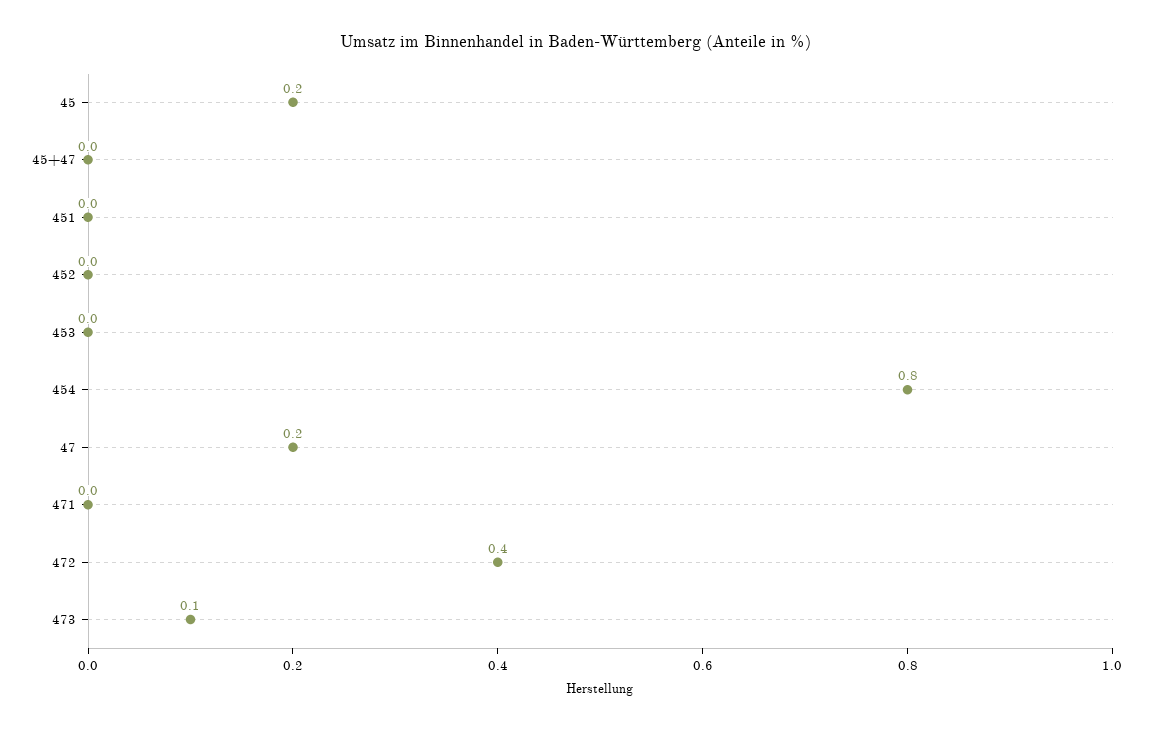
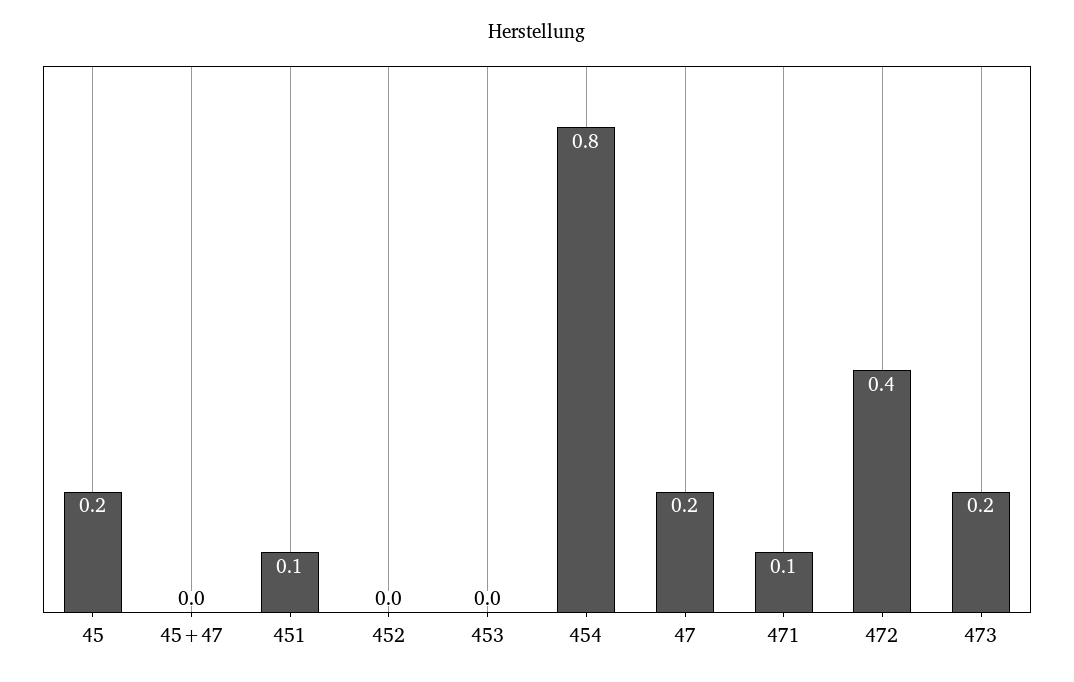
  {
    "45": 0.2,
    "45+47": 0,
-   "451": 0,
+   "451": 0.1,
    "452": 0,
    "453": 0,
    "454": 0.8,
    "47": 0.2,
-   "471": 0,
+   "471": 0.1,
    "472": 0.4,
-   "473": 0.1
+   "473": 0.2
  }

